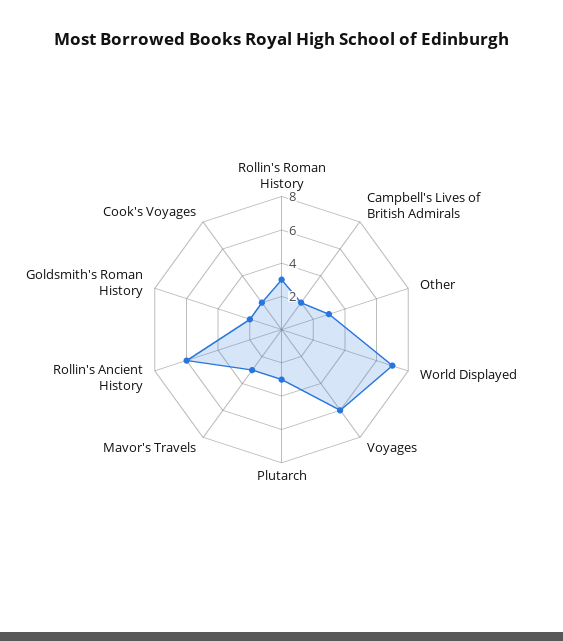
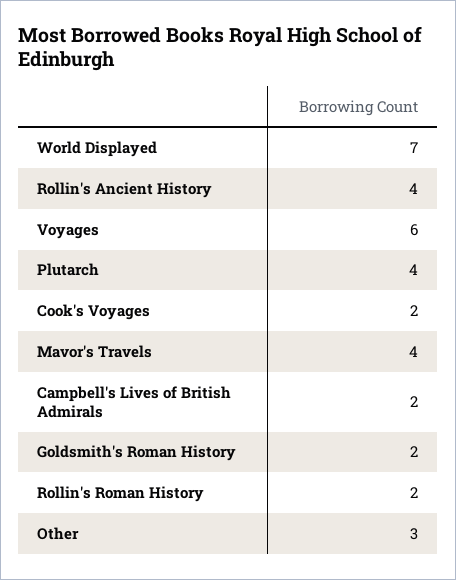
  {
-   "Rollin's Roman History": 3,
+   "Rollin's Roman History": 2,
    "Campbell's Lives of British Admirals": 2,
    "Other": 3,
    "World Displayed": 7,
    "Voyages": 6,
-   "Plutarch": 3,
+   "Plutarch": 4,
-   "Mavor's Travels": 3,
+   "Mavor's Travels": 4,
-   "Rollin's Ancient History": 6,
+   "Rollin's Ancient History": 4,
    "Goldsmith's Roman History": 2,
    "Cook's Voyages": 2
  }

